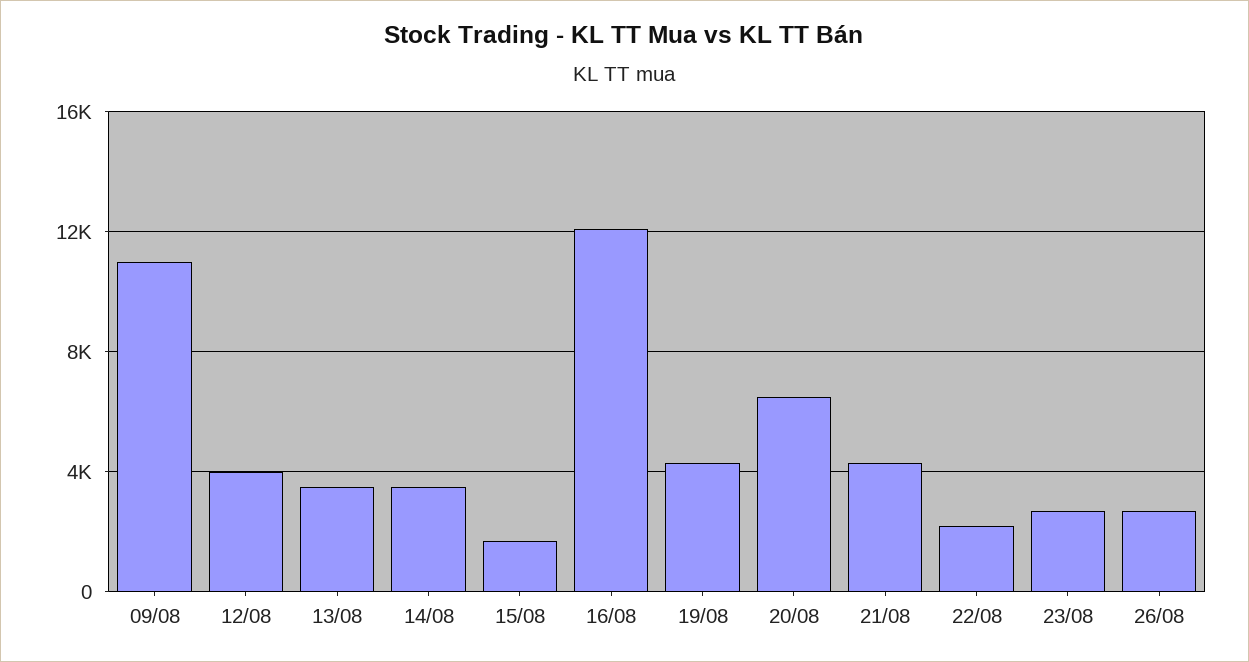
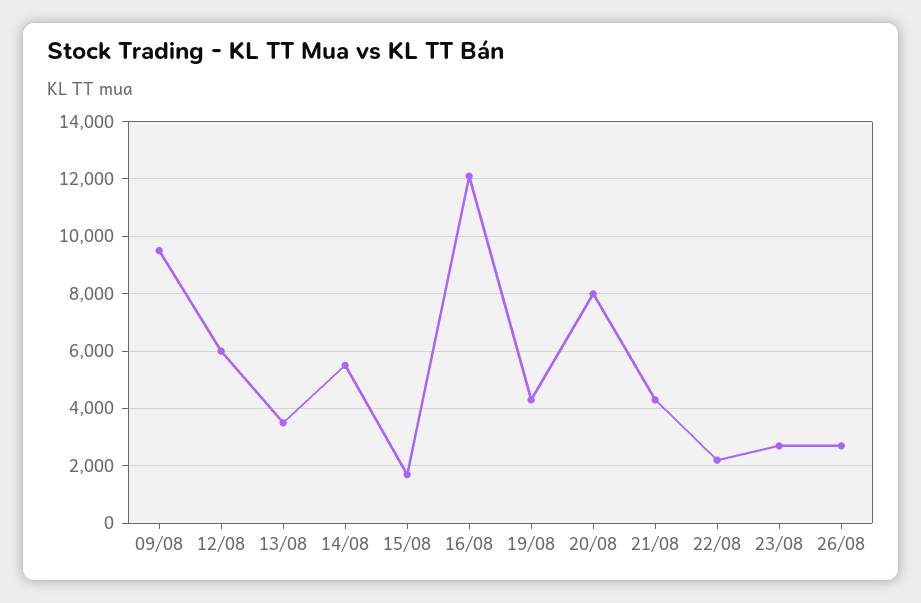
  {
-   "09/08": 11000,
+   "09/08": 9500,
-   "12/08": 4000,
+   "12/08": 6000,
    "13/08": 3500,
-   "14/08": 3500,
+   "14/08": 5500,
    "15/08": 1750,
    "16/08": 12000,
    "19/08": 4250,
-   "20/08": 6500,
+   "20/08": 8000,
    "21/08": 4250,
    "22/08": 2250,
    "23/08": 2750,
    "26/08": 2750
  }

